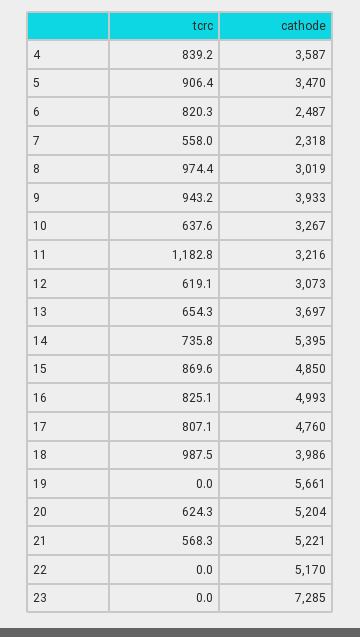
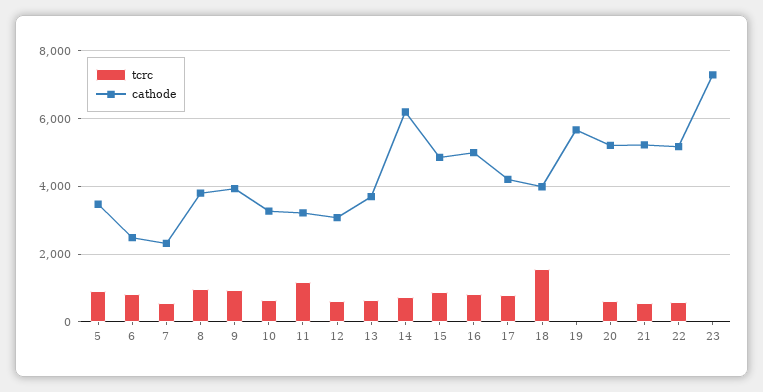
  {
    "tcrc": {
-     "4": 839.2,
      "5": 906.4,
      "6": 820.3,
      "7": 558,
      "8": 974.4,
      "9": 943.2,
      "10": 637.6,
      "11": 1182.8,
      "12": 619.1,
      "13": 654.3,
      "14": 735.8,
      "15": 869.6,
      "16": 825.1,
      "17": 807.1,
-     "18": 987.5,
+     "18": 1600,
      "19": 0,
      "20": 624.3,
      "21": 568.3,
-     "22": 0,
+     "22": 600,
      "23": 0
    },
    "cathode": {
-     "4": 3587,
      "5": 3470,
      "6": 2487,
      "7": 2318,
-     "8": 3019,
+     "8": 3800,
      "9": 3933,
      "10": 3267,
      "11": 3216,
      "12": 3073,
      "13": 3697,
-     "14": 5395,
+     "14": 6200,
      "15": 4850,
      "16": 4993,
-     "17": 4760,
+     "17": 4200,
      "18": 3986,
      "19": 5661,
      "20": 5204,
      "21": 5221,
      "22": 5170,
      "23": 7285
    }
  }

